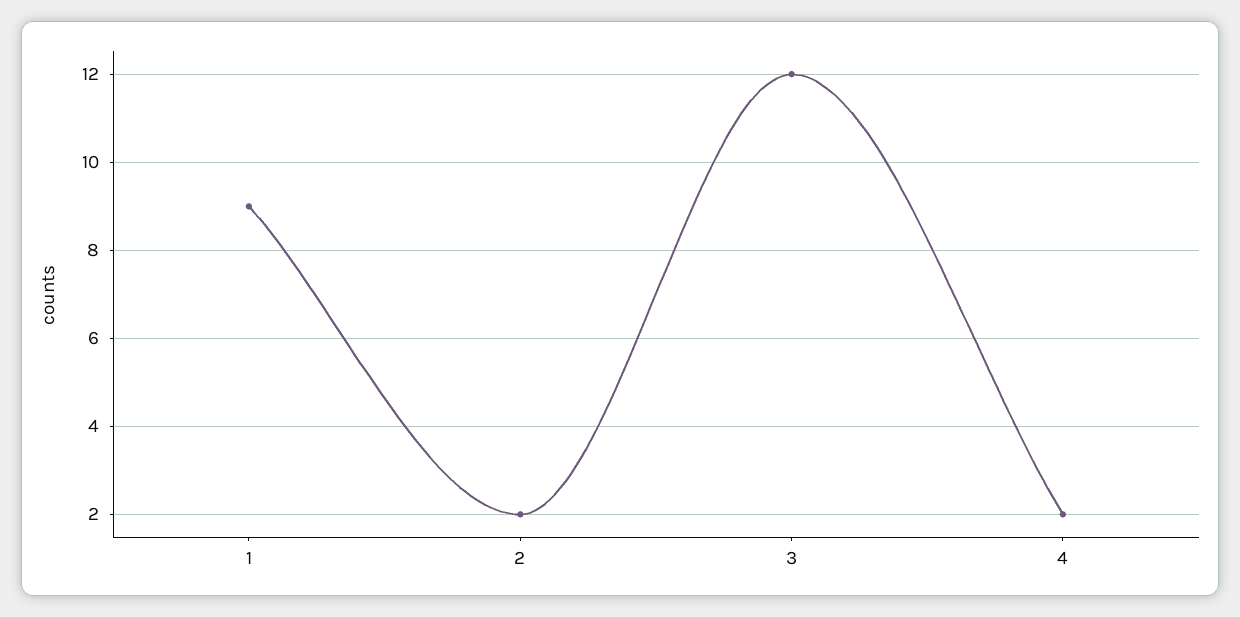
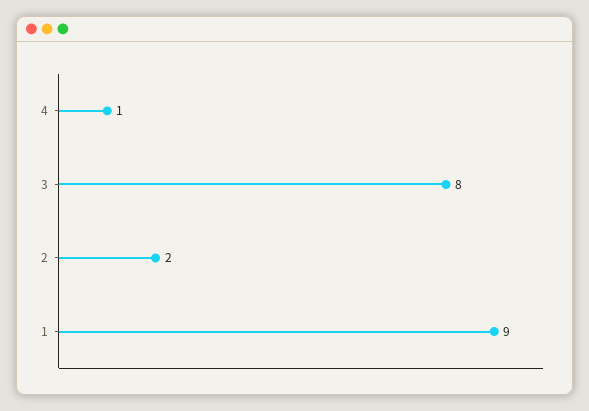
  {
    "1": 9,
    "2": 2,
-   "3": 12,
+   "3": 8,
-   "4": 2
+   "4": 1
  }

